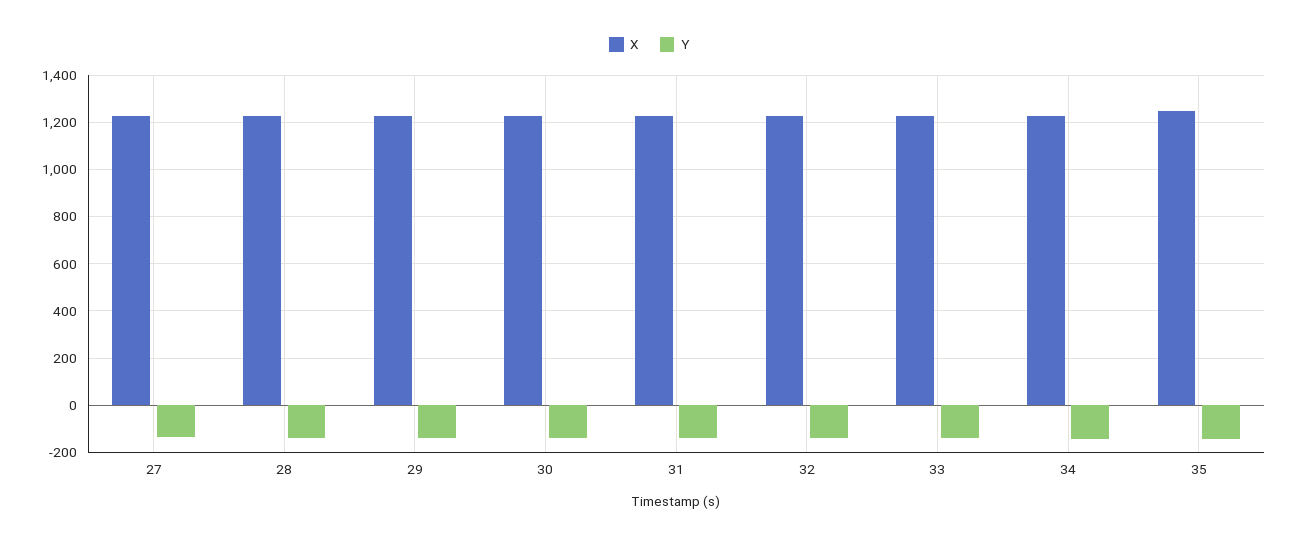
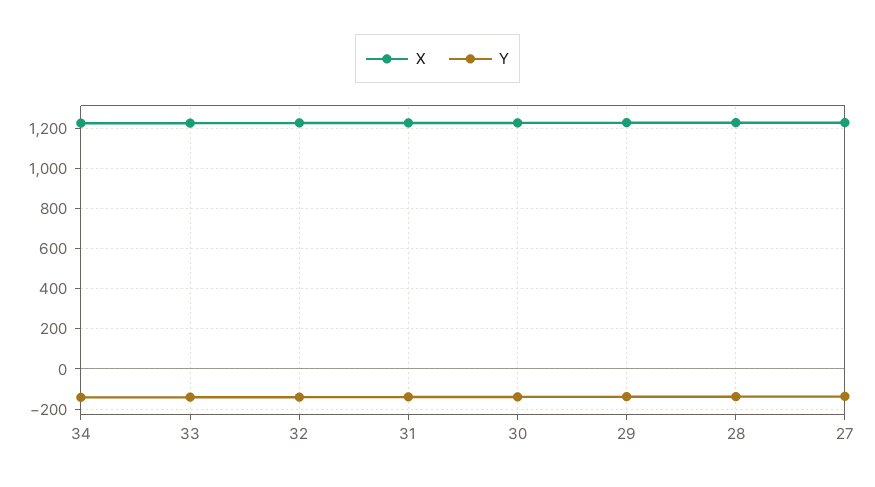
  {
    "X": {
      "27": 1250,
      "28": 1250,
      "29": 1250,
      "30": 1250,
      "31": 1250,
      "32": 1250,
      "33": 1250,
-     "34": 1250,
+     "34": 1250
-     "35": 1250
    },
    "Y": {
      "27": -150,
      "28": -150,
      "29": -150,
      "30": -150,
      "31": -150,
      "32": -150,
      "33": -150,
-     "34": -150,
+     "34": -150
-     "35": -150
    }
  }

